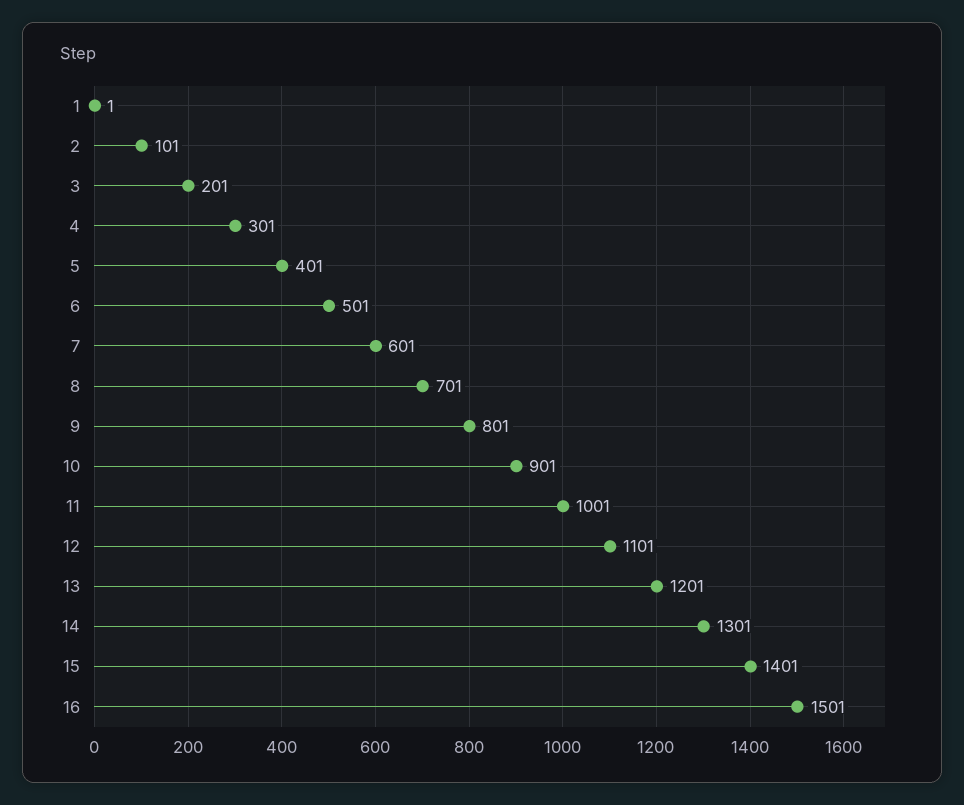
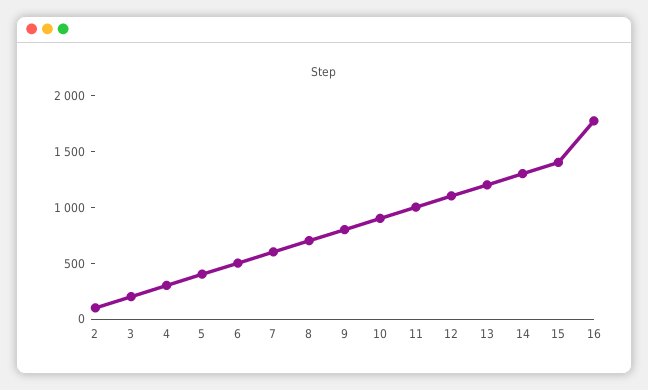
  {
-   "1": 1,
    "2": 101,
    "3": 201,
    "4": 301,
    "5": 401,
    "6": 501,
    "7": 601,
    "8": 701,
    "9": 801,
    "10": 901,
    "11": 1001,
    "12": 1101,
    "13": 1201,
    "14": 1301,
    "15": 1401,
-   "16": 1501
+   "16": 1800
  }

